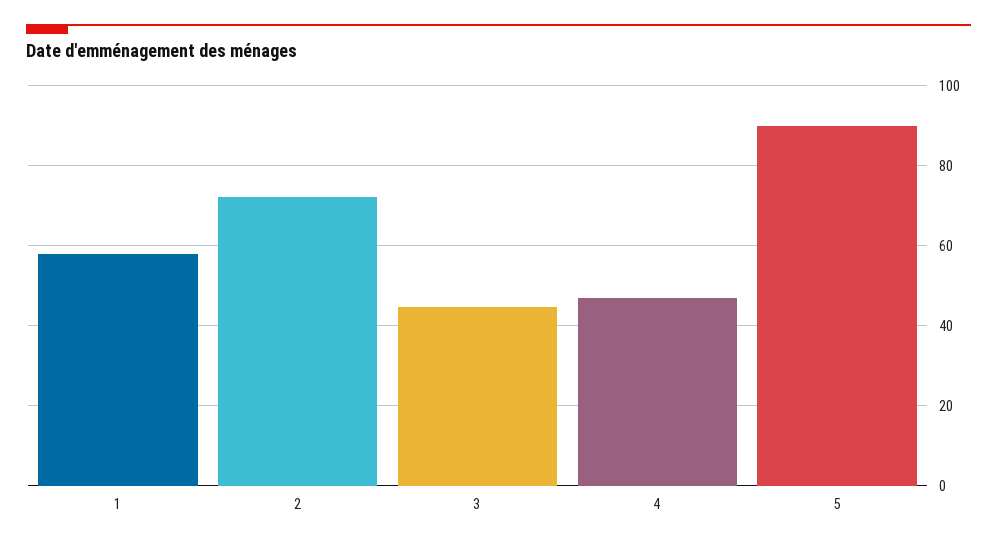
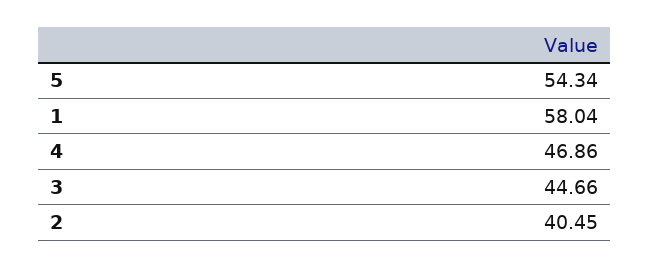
  {
    "1": 58.04,
-   "2": 72,
+   "2": 40.45,
    "3": 44.66,
    "4": 46.86,
-   "5": 90
+   "5": 54.34
  }

